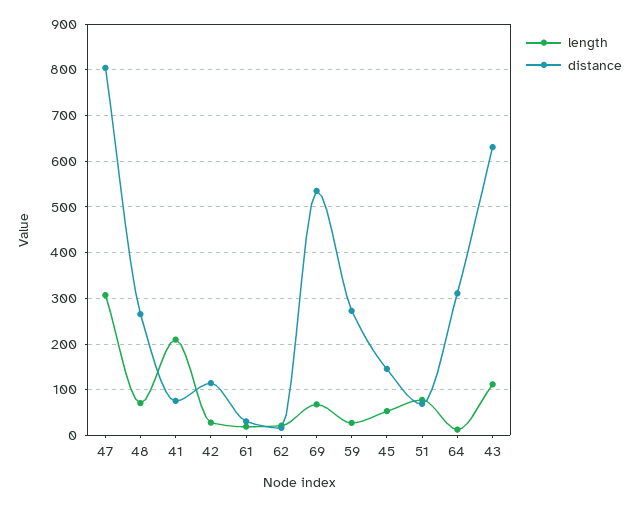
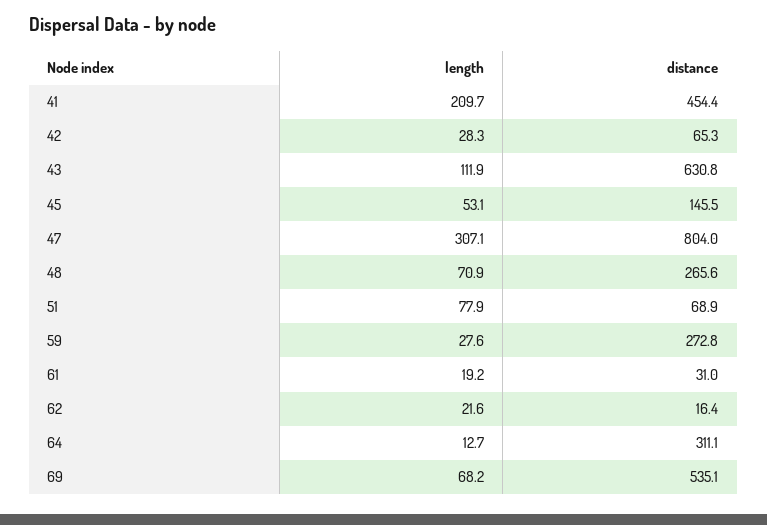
  {
    "length": {
      "47": 307.1,
      "48": 70.9,
      "41": 209.7,
      "42": 28.3,
      "61": 19.2,
      "62": 21.6,
      "69": 68.2,
      "59": 27.6,
      "45": 53.1,
      "51": 77.9,
      "64": 12.7,
      "43": 111.9
    },
    "distance": {
      "47": 804,
      "48": 265.6,
-     "41": 80,
+     "41": 454.4,
-     "42": 120,
+     "42": 65.3,
      "61": 31,
      "62": 16.4,
      "69": 535.1,
      "59": 272.8,
      "45": 145.5,
      "51": 68.9,
      "64": 311.1,
      "43": 630.8
    }
  }

